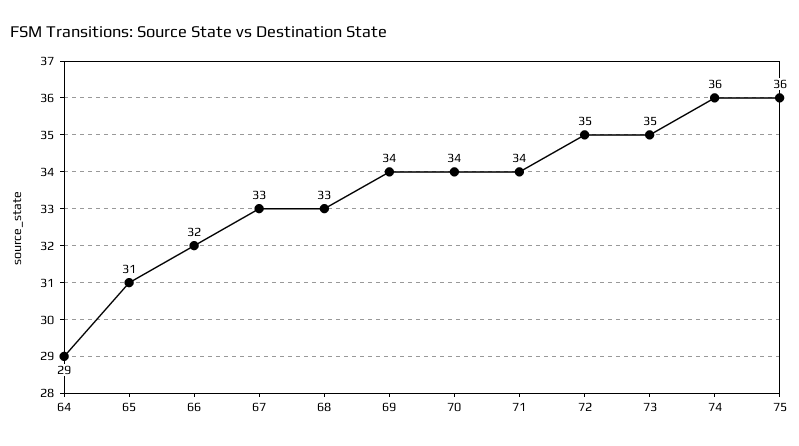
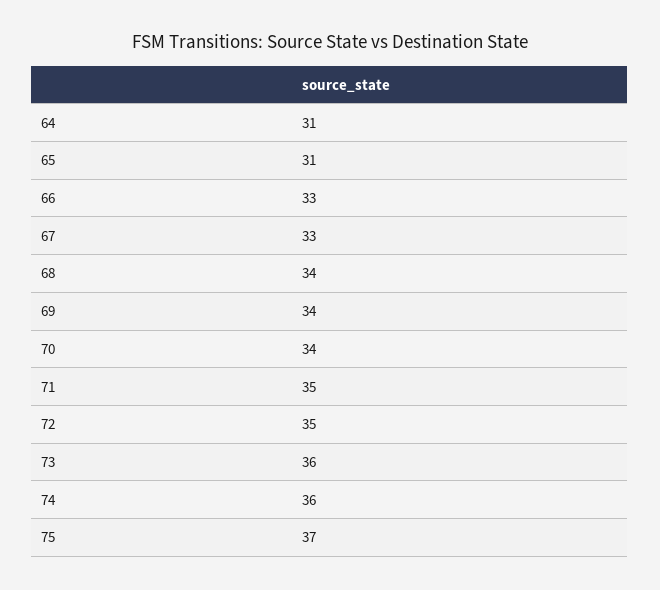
  {
-   "64": 29,
+   "64": 31,
    "65": 31,
-   "66": 32,
+   "66": 33,
    "67": 33,
-   "68": 33,
+   "68": 34,
    "69": 34,
    "70": 34,
-   "71": 34,
+   "71": 35,
    "72": 35,
-   "73": 35,
+   "73": 36,
    "74": 36,
-   "75": 36
+   "75": 37
  }

